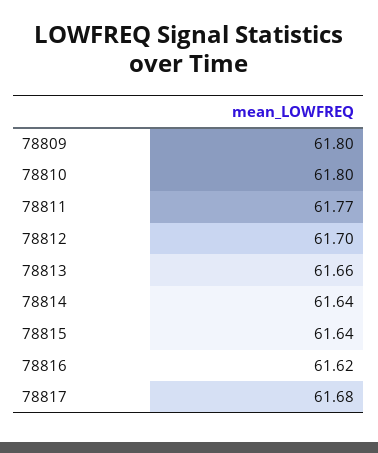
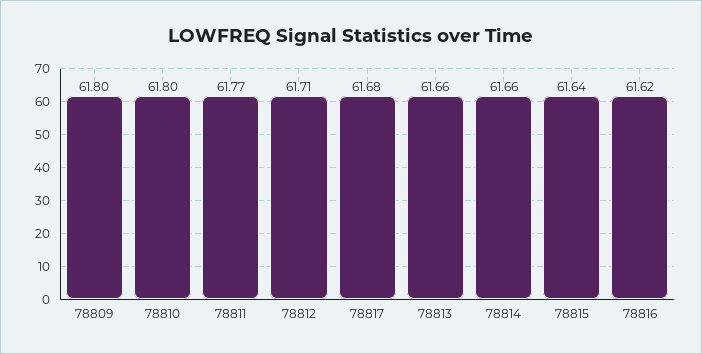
  {
    "78809": 61.8,
    "78810": 61.8,
    "78811": 61.77,
-   "78812": 61.7,
+   "78812": 61.71,
    "78813": 61.66,
-   "78814": 61.64,
+   "78814": 61.66,
    "78815": 61.64,
    "78816": 61.62,
    "78817": 61.68
  }

